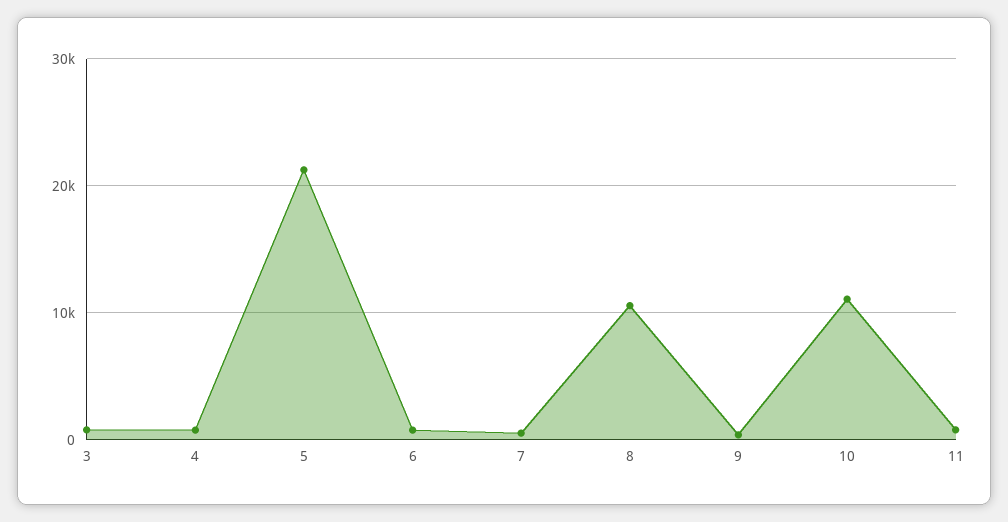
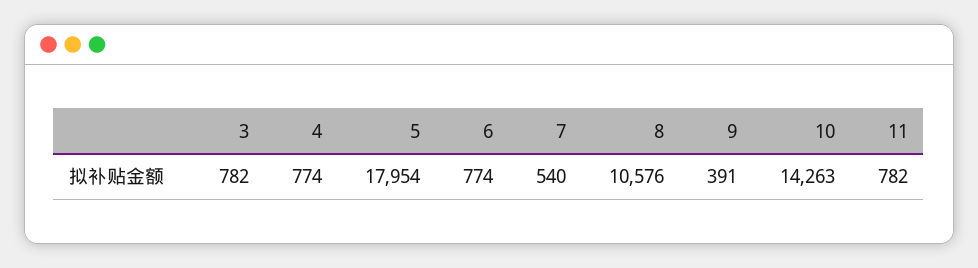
  {
    "3": 782,
    "4": 774,
-   "5": 21000,
+   "5": 17954,
    "6": 774,
    "7": 540,
    "8": 10576,
    "9": 391,
-   "10": 11000,
+   "10": 14263,
    "11": 782
  }

